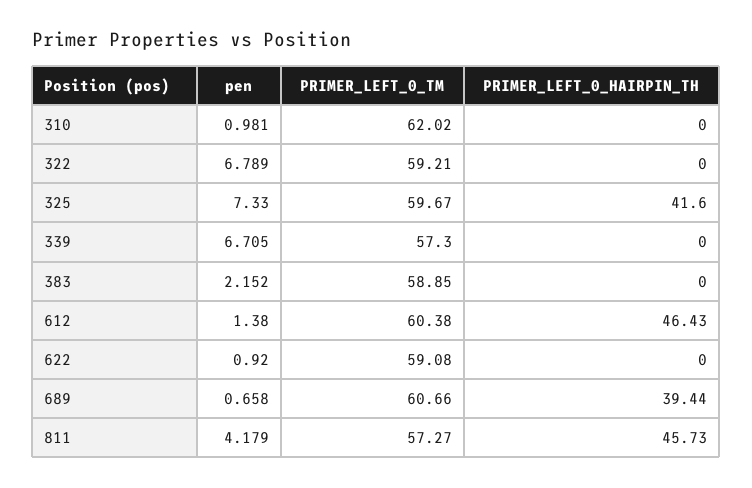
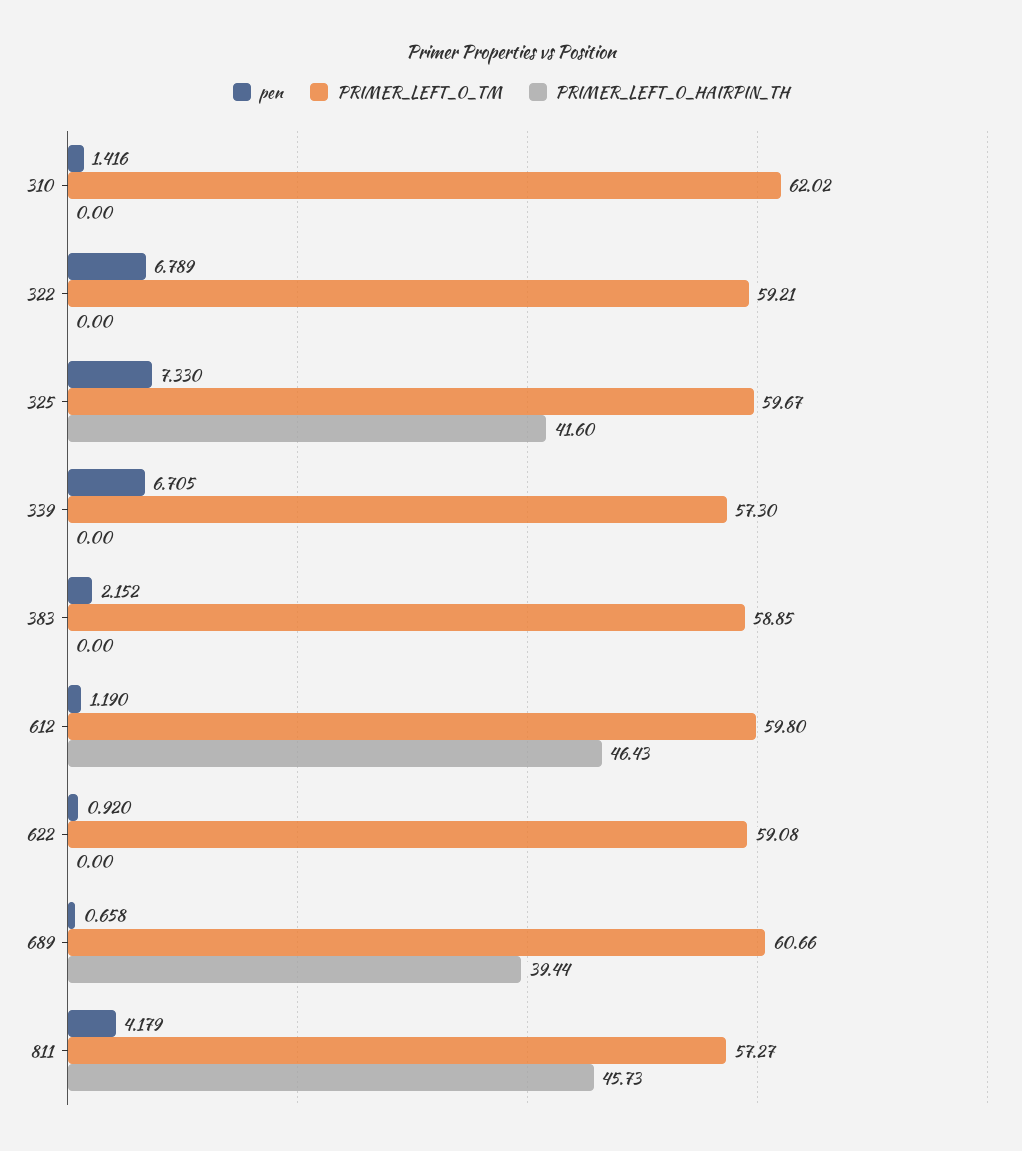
  {
    "pen": {
-     "310": 0.981,
+     "310": 1.416,
      "322": 6.789,
      "325": 7.33,
      "339": 6.705,
      "383": 2.152,
-     "612": 1.38,
+     "612": 1.19,
      "622": 0.92,
      "689": 0.658,
      "811": 4.179
    },
    "PRIMER_LEFT_0_TM": {
      "310": 62.02,
      "322": 59.21,
      "325": 59.67,
      "339": 57.3,
      "383": 58.85,
-     "612": 60.38,
+     "612": 59.8,
      "622": 59.08,
      "689": 60.66,
      "811": 57.27
    },
    "PRIMER_LEFT_0_HAIRPIN_TH": {
      "310": 0,
      "322": 0,
      "325": 41.6,
      "339": 0,
      "383": 0,
      "612": 46.43,
      "622": 0,
      "689": 39.44,
      "811": 45.73
    }
  }

